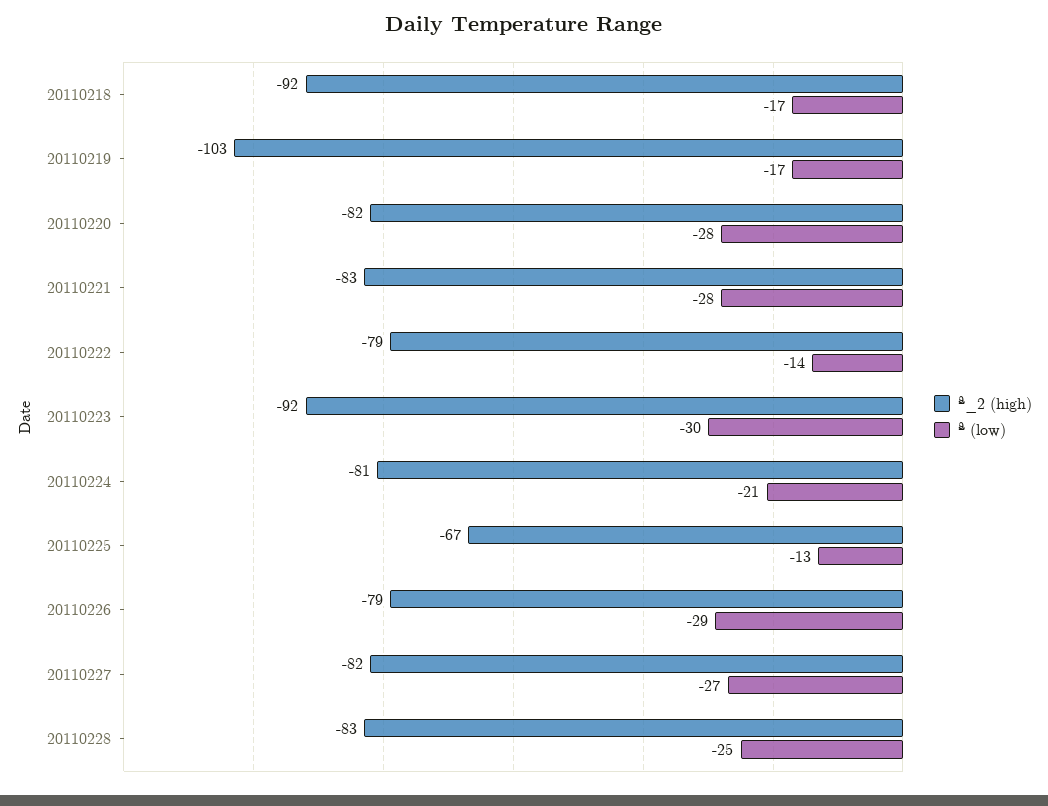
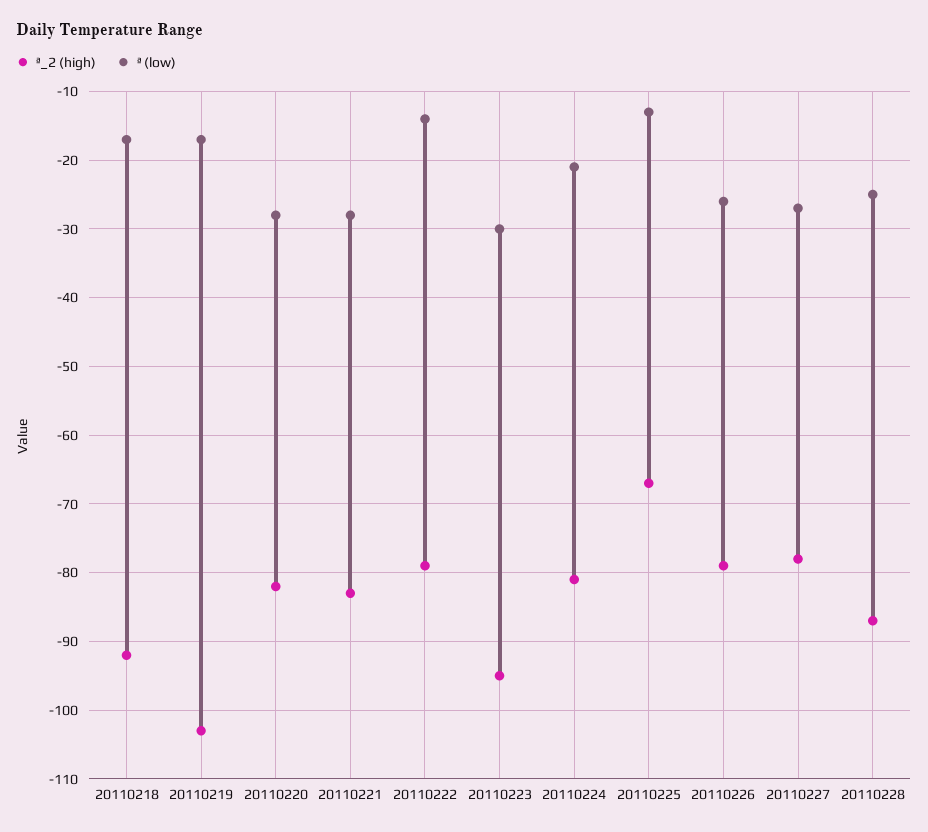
  {
    "ª_2 (high)": {
      "20110218": -92,
      "20110219": -103,
      "20110220": -82,
      "20110221": -83,
      "20110222": -79,
-     "20110223": -92,
+     "20110223": -95,
      "20110224": -81,
      "20110225": -67,
      "20110226": -79,
-     "20110227": -82,
+     "20110227": -78,
-     "20110228": -83
+     "20110228": -87
    },
    "ª (low)": {
      "20110218": -17,
      "20110219": -17,
      "20110220": -28,
      "20110221": -28,
      "20110222": -14,
      "20110223": -30,
      "20110224": -21,
      "20110225": -13,
-     "20110226": -29,
+     "20110226": -26,
      "20110227": -27,
      "20110228": -25
    }
  }

